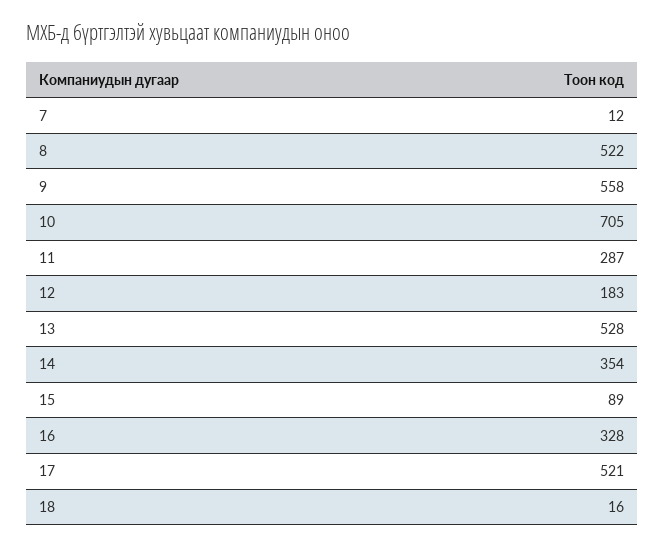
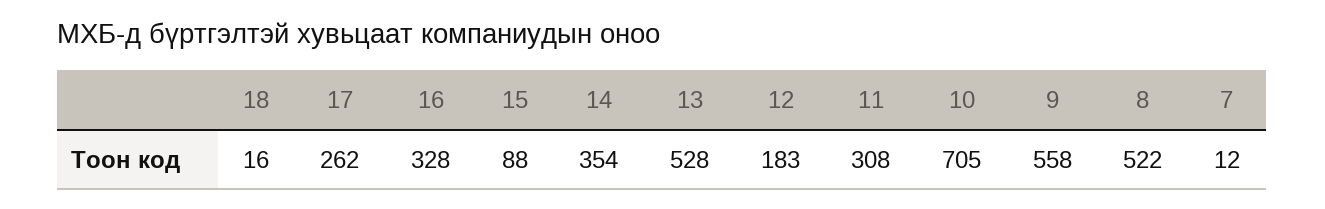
  {
    "7": 12,
    "8": 522,
    "9": 558,
    "10": 705,
-   "11": 287,
+   "11": 308,
    "12": 183,
    "13": 528,
    "14": 354,
-   "15": 89,
+   "15": 88,
    "16": 328,
-   "17": 521,
+   "17": 262,
    "18": 16
  }

